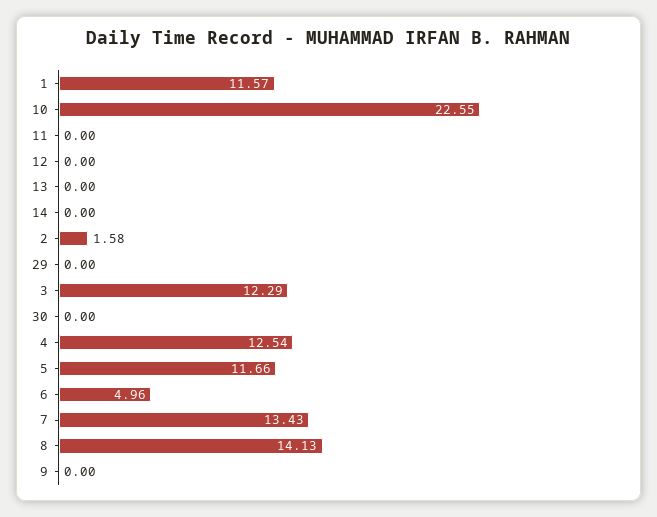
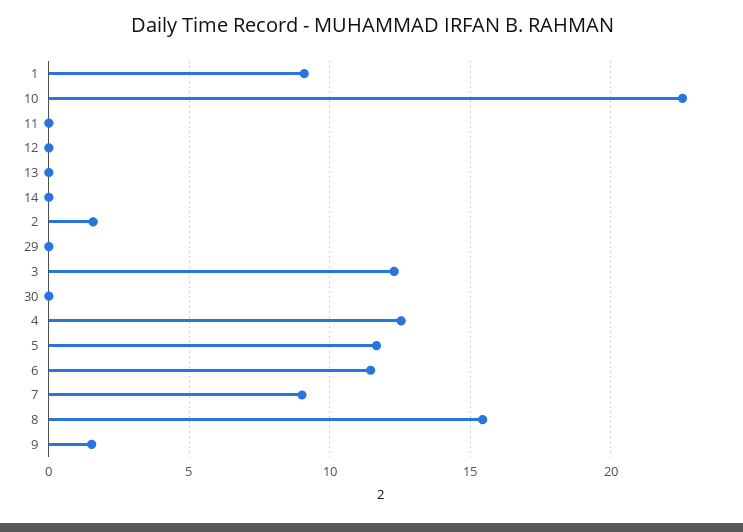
  {
-   "1": 11.57,
+   "1": 9,
    "10": 22.55,
    "11": 0,
    "12": 0,
    "13": 0,
    "14": 0,
    "2": 1.58,
    "29": 0,
    "3": 12.29,
    "30": 0,
    "4": 12.54,
    "5": 11.66,
-   "6": 4.96,
+   "6": 11.5,
-   "7": 13.43,
+   "7": 9,
-   "8": 14.13,
+   "8": 15.5,
-   "9": 0
+   "9": 1.5
  }

